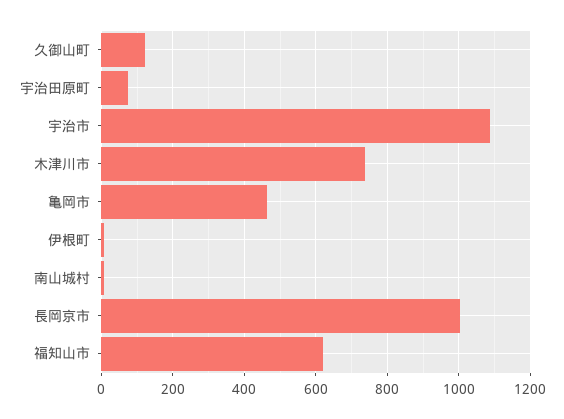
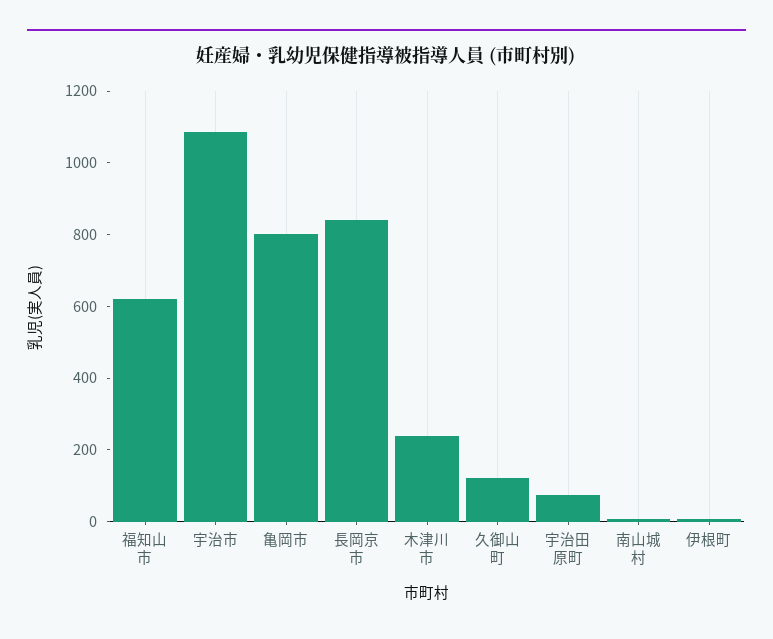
  {
    "久御山町": 120,
    "宇治田原町": 80,
    "宇治市": 1080,
-   "木津川市": 740,
+   "木津川市": 250,
-   "亀岡市": 460,
+   "亀岡市": 800,
    "伊根町": 0,
    "南山城村": 0,
-   "長岡京市": 1000,
+   "長岡京市": 850,
    "福知山市": 620
  }

